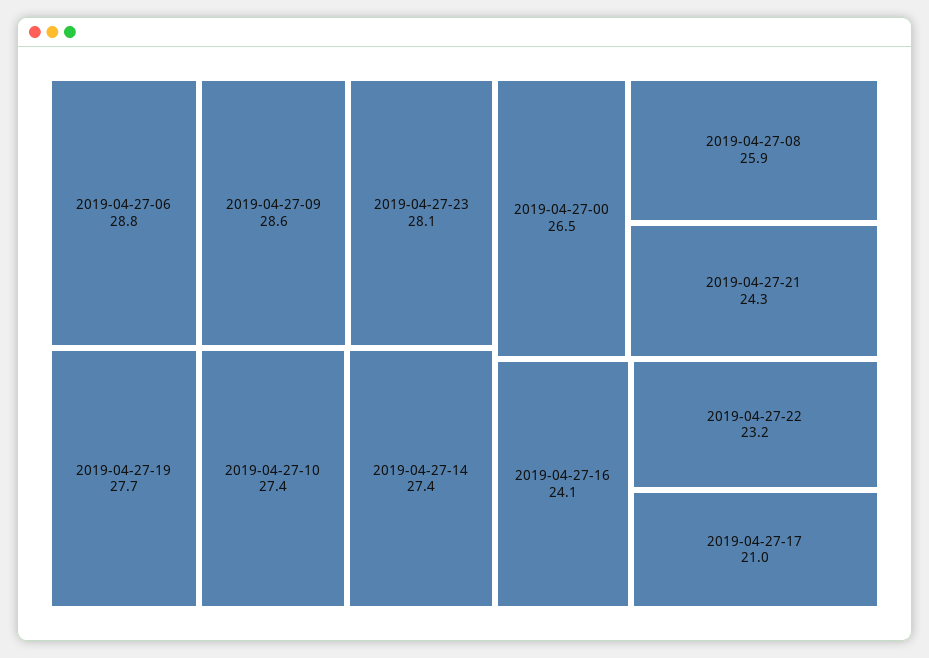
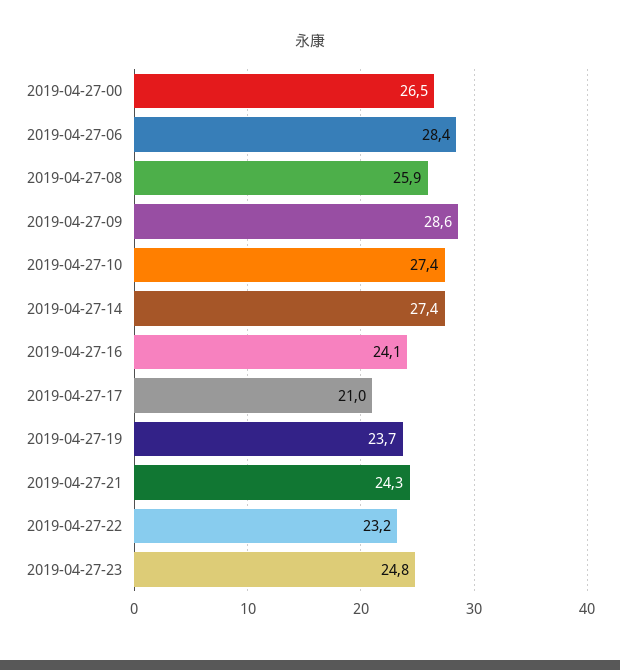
  {
-   "2019-04-27-06": 28.8,
+   "2019-04-27-06": 28.4,
    "2019-04-27-09": 28.6,
-   "2019-04-27-23": 28.1,
+   "2019-04-27-23": 24.8,
-   "2019-04-27-19": 27.7,
+   "2019-04-27-19": 23.7,
    "2019-04-27-10": 27.4,
    "2019-04-27-14": 27.4,
    "2019-04-27-00": 26.5,
    "2019-04-27-08": 25.9,
    "2019-04-27-21": 24.3,
    "2019-04-27-16": 24.1,
    "2019-04-27-22": 23.2,
    "2019-04-27-17": 21
  }

